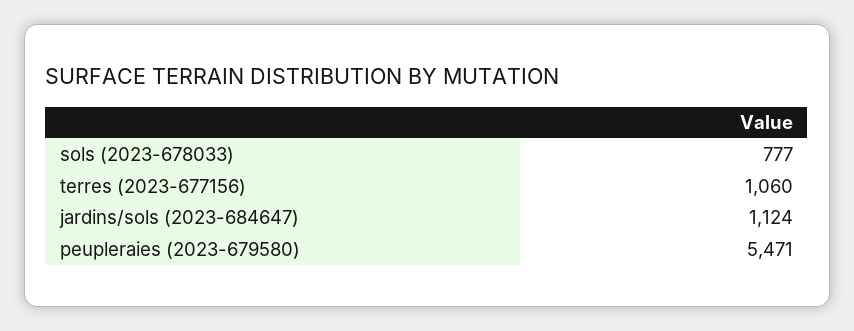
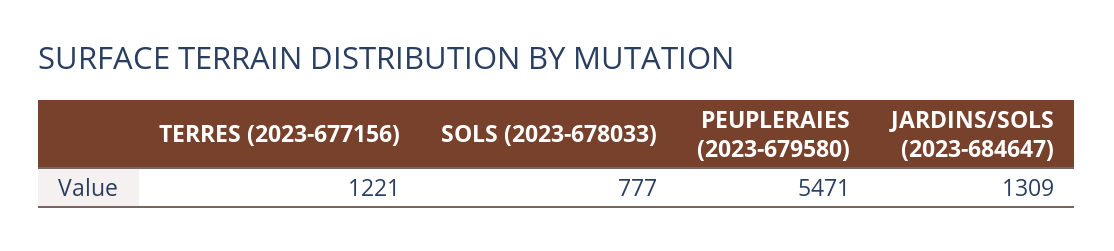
  {
    "sols (2023-678033)": 777,
-   "terres (2023-677156)": 1060,
+   "terres (2023-677156)": 1221,
-   "jardins/sols (2023-684647)": 1124,
+   "jardins/sols (2023-684647)": 1309,
    "peupleraies (2023-679580)": 5471
  }

